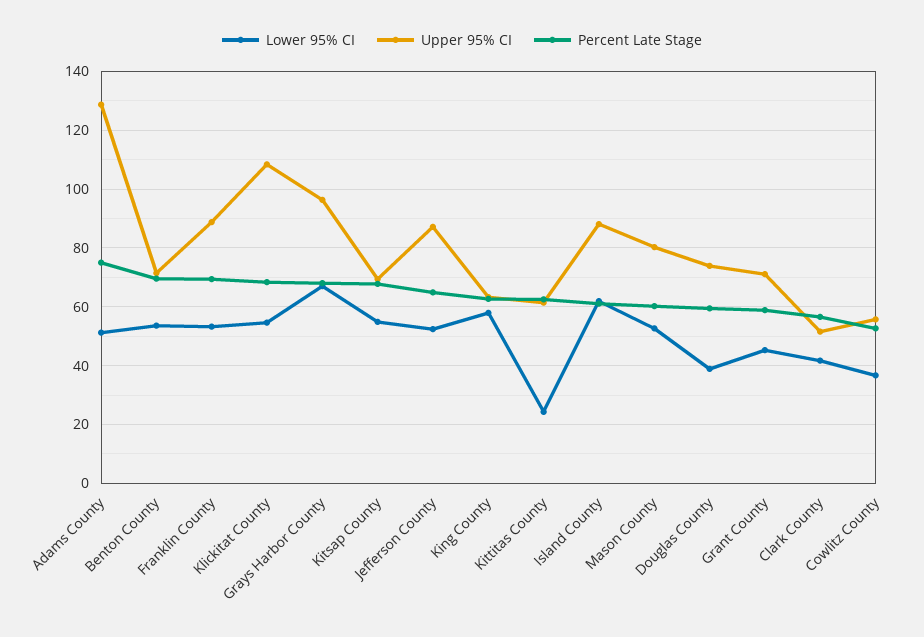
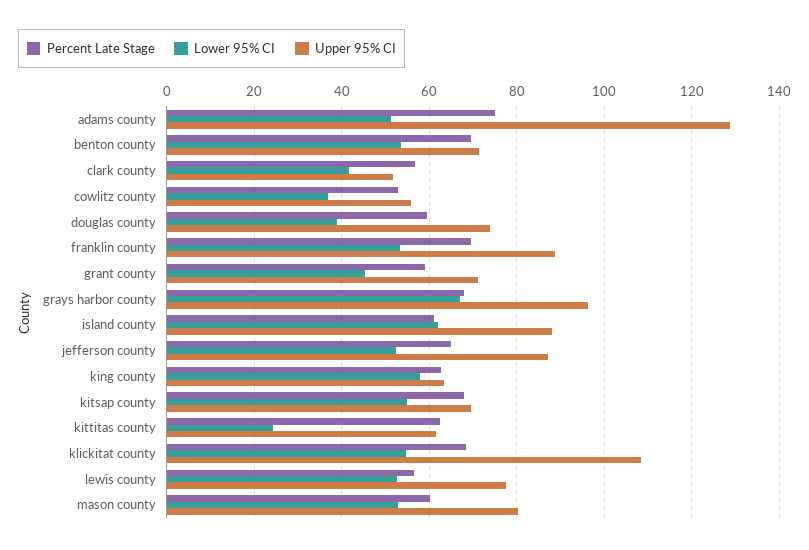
  {
    "Lower 95% CI": {
      "Adams County": 52,
      "Benton County": 54,
      "Franklin County": 54,
      "Klickitat County": 54,
      "Grays Harbor County": 68,
      "Kitsap County": 54,
      "Jefferson County": 52,
      "King County": 58,
      "Kittitas County": 24,
      "Island County": 62,
      "Mason County": 52,
      "Douglas County": 38,
      "Grant County": 46,
      "Clark County": 42,
-     "Cowlitz County": 36
+     "Cowlitz County": 36,
+     "lewis county": 52
    },
    "Upper 95% CI": {
      "Adams County": 128,
      "Benton County": 72,
      "Franklin County": 88,
      "Klickitat County": 108,
      "Grays Harbor County": 96,
      "Kitsap County": 70,
      "Jefferson County": 88,
      "King County": 64,
      "Kittitas County": 62,
      "Island County": 88,
      "Mason County": 80,
      "Douglas County": 74,
      "Grant County": 72,
      "Clark County": 52,
-     "Cowlitz County": 56
+     "Cowlitz County": 56,
+     "lewis county": 78
    },
    "Percent Late Stage": {
      "Adams County": 76,
      "Benton County": 70,
      "Franklin County": 70,
      "Klickitat County": 68,
      "Grays Harbor County": 68,
      "Kitsap County": 68,
      "Jefferson County": 64,
      "King County": 62,
      "Kittitas County": 62,
      "Island County": 62,
      "Mason County": 60,
      "Douglas County": 60,
      "Grant County": 58,
      "Clark County": 56,
-     "Cowlitz County": 52
+     "Cowlitz County": 52,
+     "lewis county": 56
    }
  }

